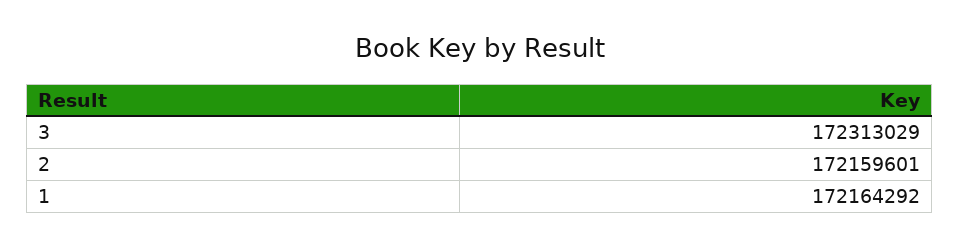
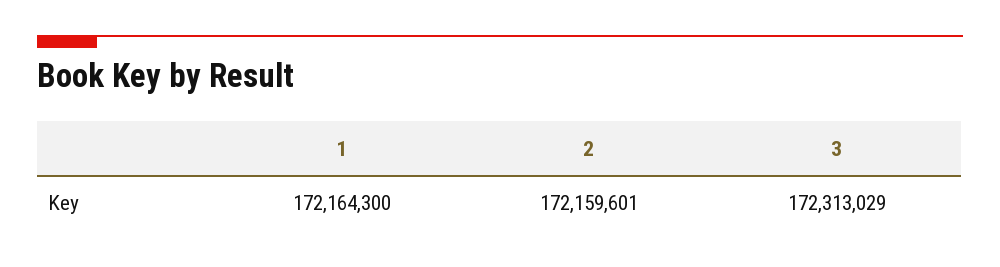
  {
    "3": 172313029,
    "2": 172159601,
-   "1": 172164292
+   "1": 172164300
  }

